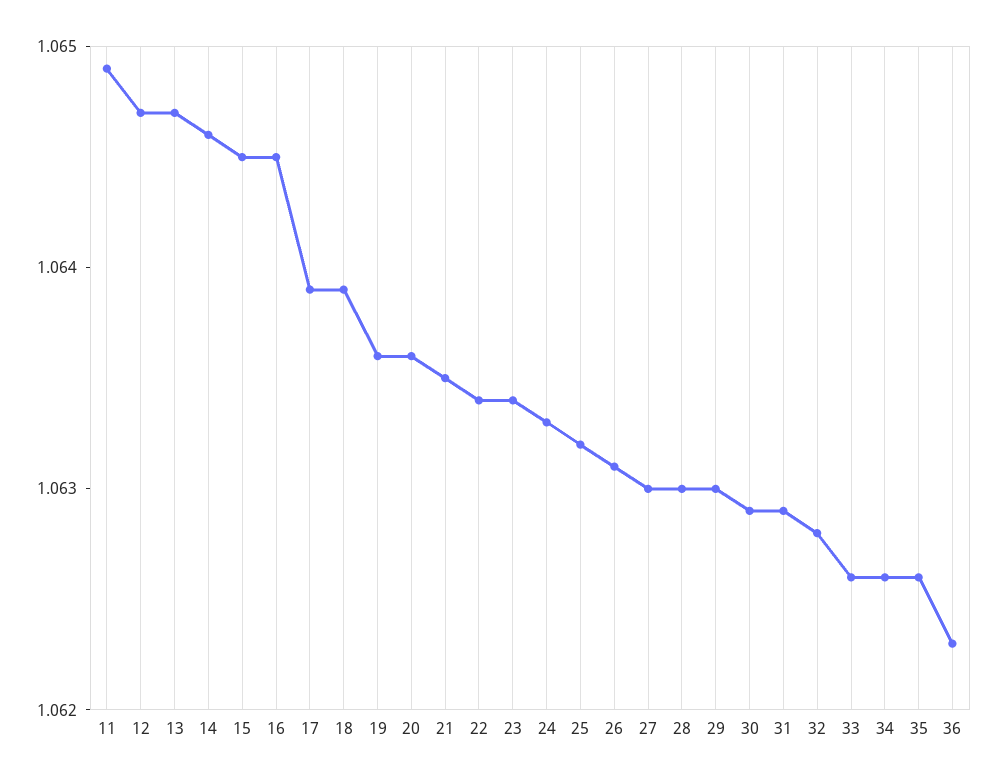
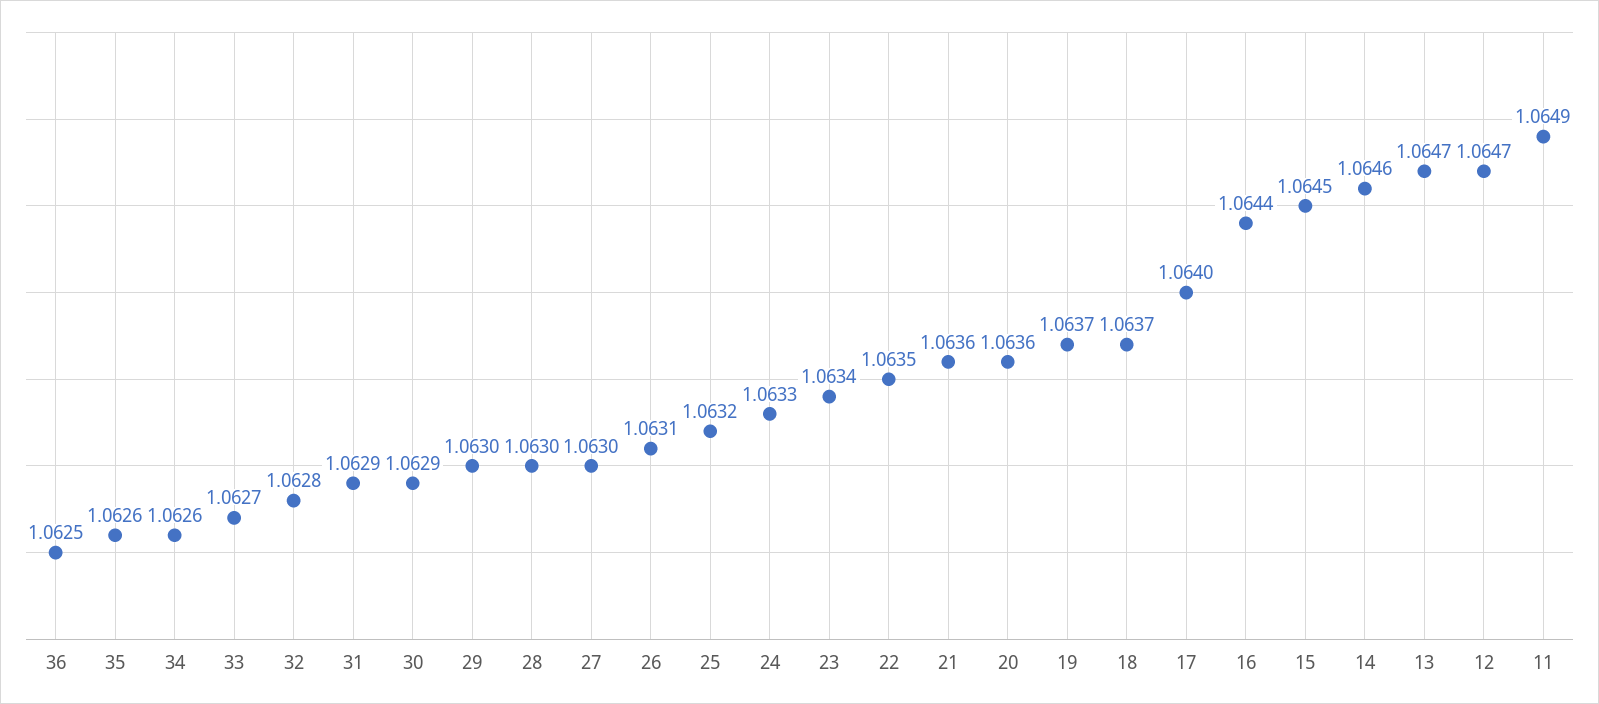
  {
    "11": 1.0649,
    "12": 1.0647,
    "13": 1.0647,
    "14": 1.0646,
    "15": 1.0645,
-   "16": 1.0645,
+   "16": 1.0644,
-   "17": 1.0639,
+   "17": 1.064,
-   "18": 1.0639,
+   "18": 1.0637,
-   "19": 1.0636,
+   "19": 1.0637,
    "20": 1.0636,
-   "21": 1.0635,
+   "21": 1.0636,
-   "22": 1.0634,
+   "22": 1.0635,
    "23": 1.0634,
    "24": 1.0633,
    "25": 1.0632,
    "26": 1.0631,
    "27": 1.063,
    "28": 1.063,
    "29": 1.063,
    "30": 1.0629,
    "31": 1.0629,
    "32": 1.0628,
-   "33": 1.0626,
+   "33": 1.0627,
    "34": 1.0626,
    "35": 1.0626,
-   "36": 1.0623
+   "36": 1.0625
  }

